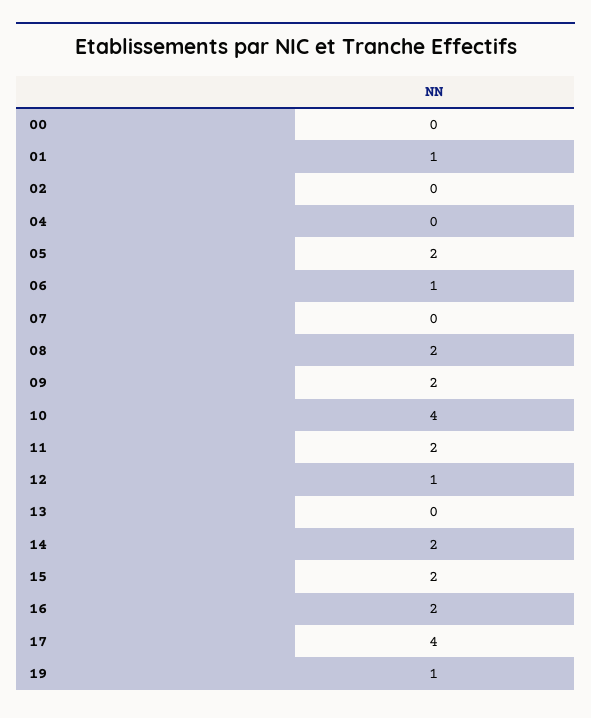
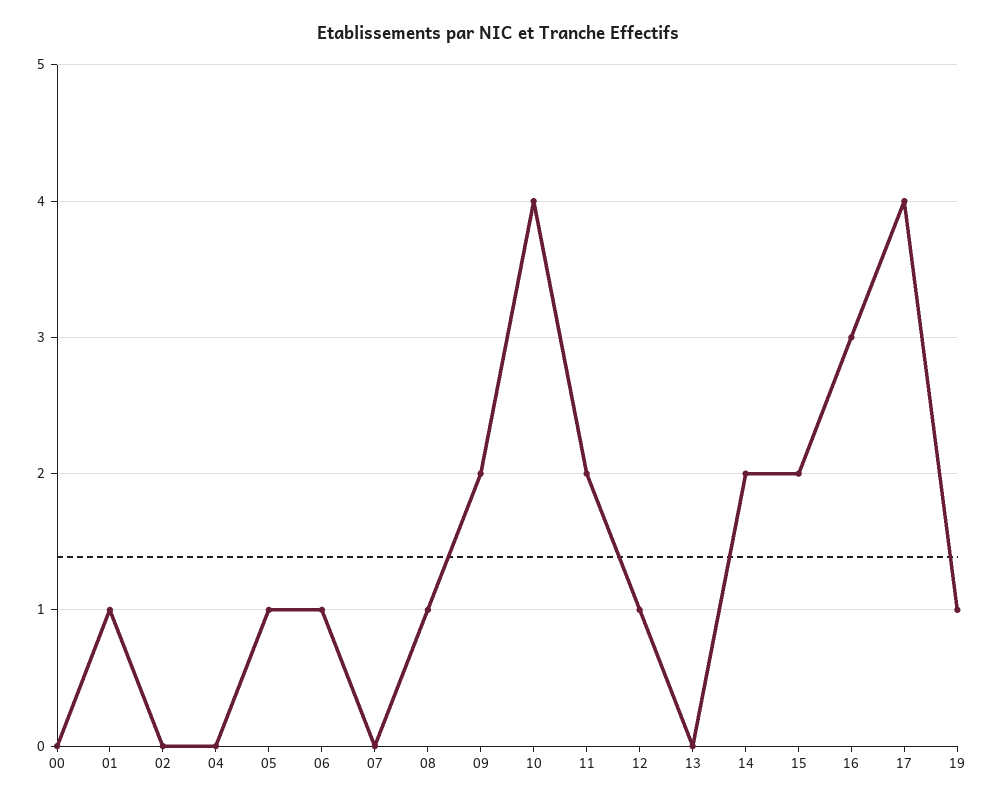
  {
    "00": 0,
    "01": 1,
    "02": 0,
    "04": 0,
-   "05": 2,
+   "05": 1,
    "06": 1,
    "07": 0,
-   "08": 2,
+   "08": 1,
    "09": 2,
    "10": 4,
    "11": 2,
    "12": 1,
    "13": 0,
    "14": 2,
    "15": 2,
-   "16": 2,
+   "16": 3,
    "17": 4,
    "19": 1
  }

